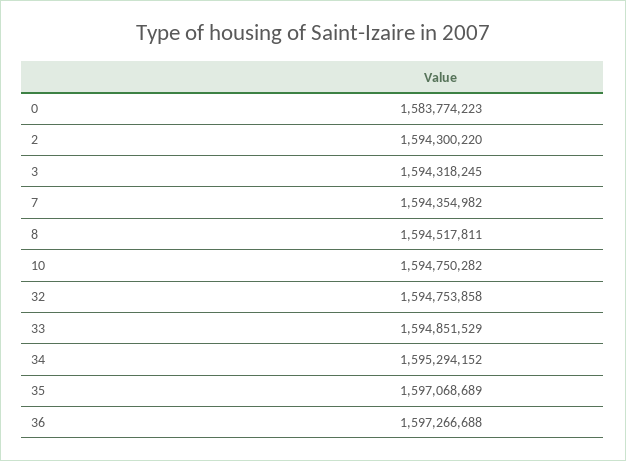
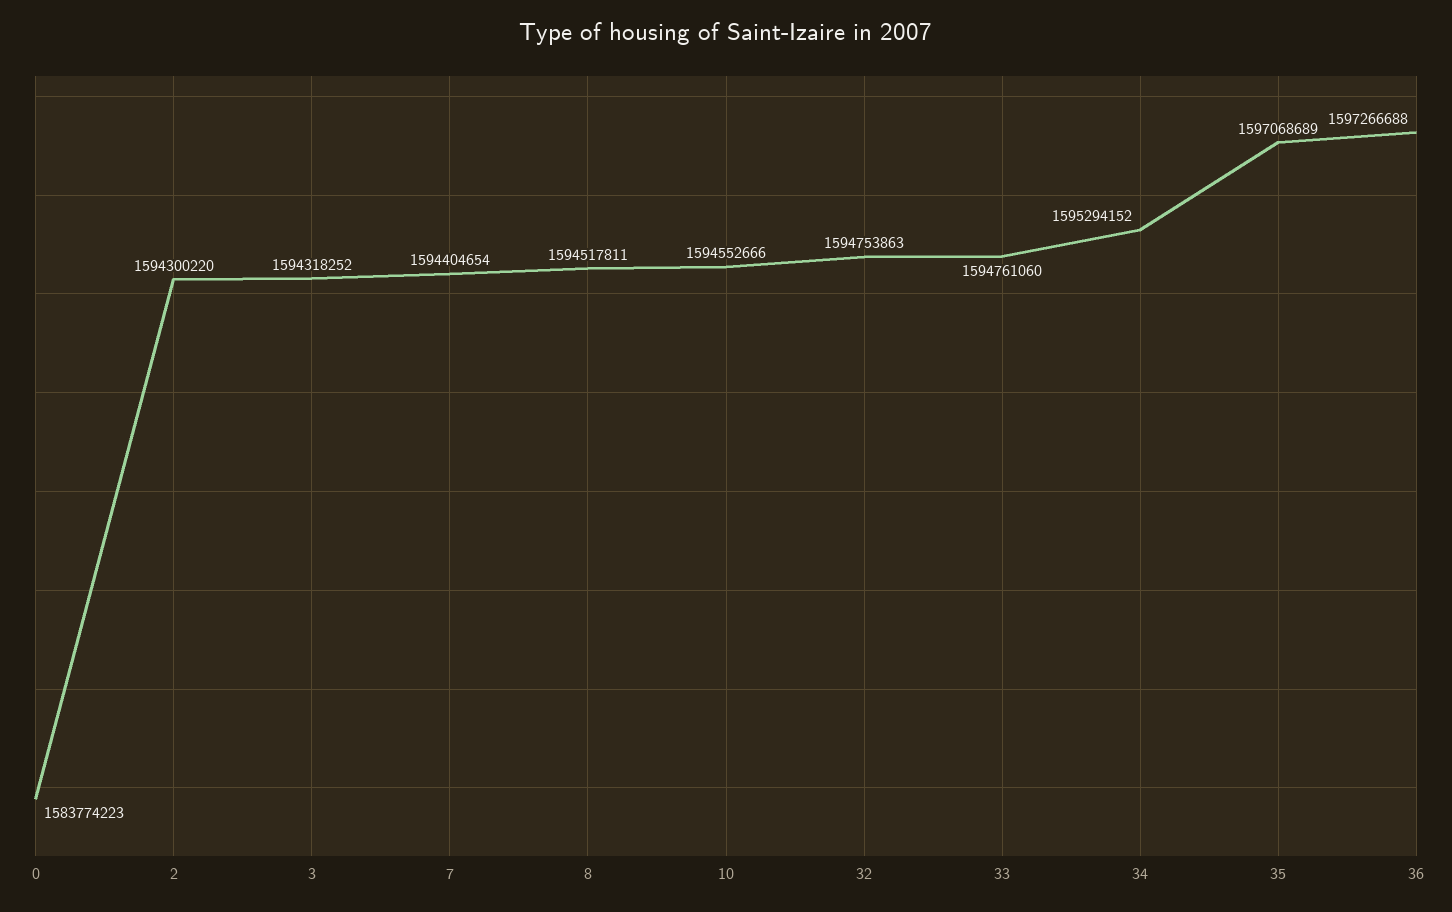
  {
    "0": 1583774223,
    "2": 1594300220,
-   "3": 1594318245,
+   "3": 1594318252,
-   "7": 1594354982,
+   "7": 1594404654,
    "8": 1594517811,
-   "10": 1594750282,
+   "10": 1594552666,
-   "32": 1594753858,
+   "32": 1594753863,
-   "33": 1594851529,
+   "33": 1594761060,
    "34": 1595294152,
    "35": 1597068689,
    "36": 1597266688
  }

